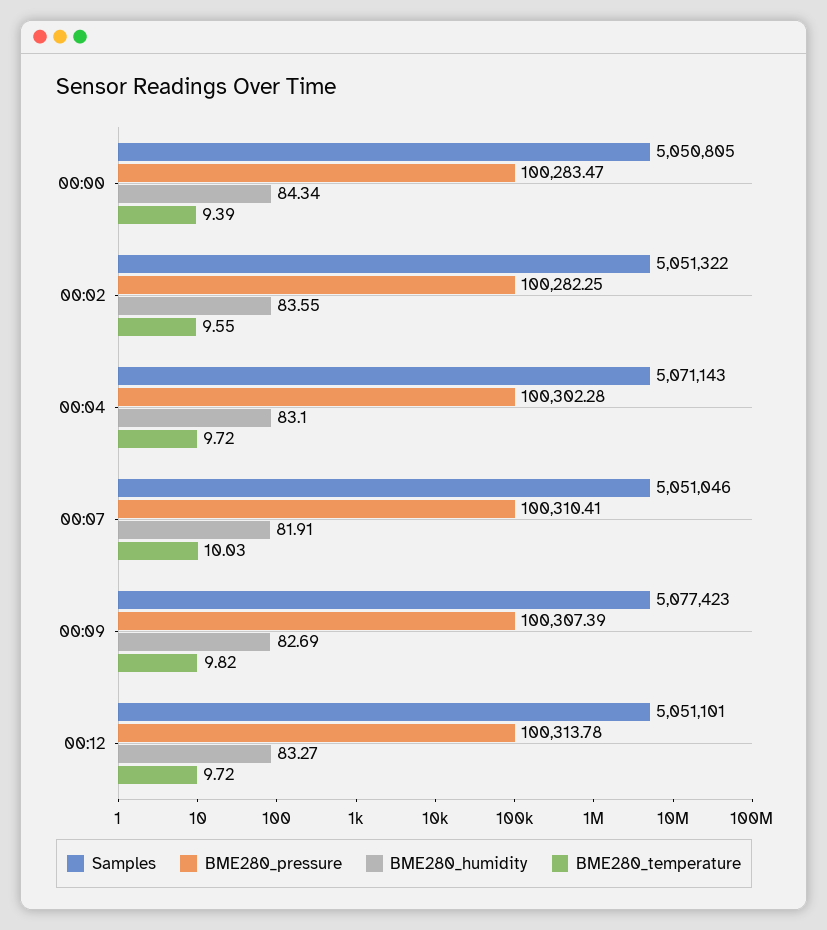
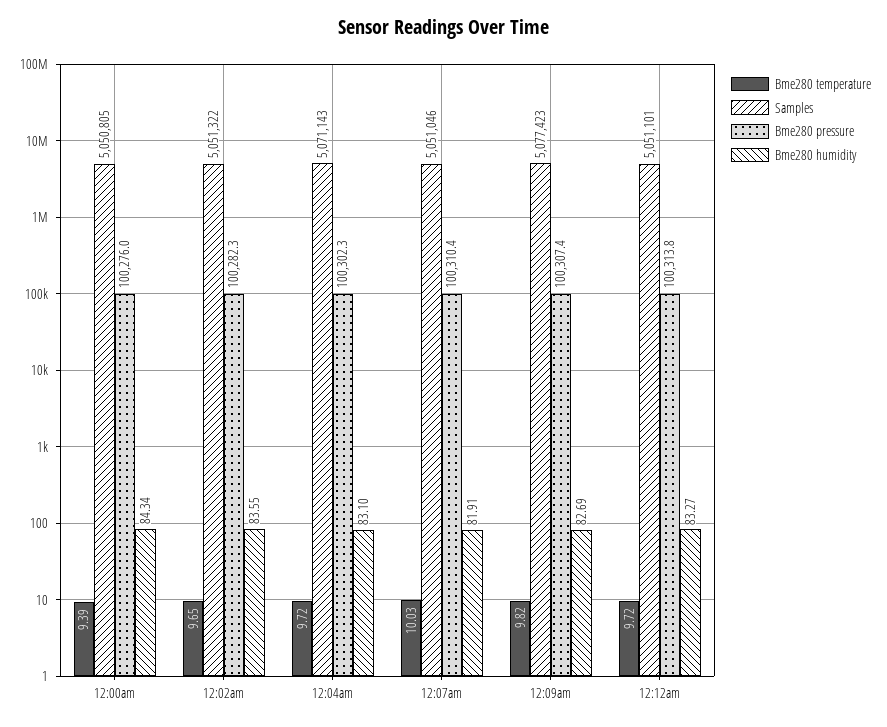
  {
    "Samples": {
      "00:00": 5050805,
      "00:02": 5051322,
      "00:04": 5071143,
      "00:07": 5051046,
      "00:09": 5077423,
      "00:12": 5051101
    },
    "BME280_pressure": {
-     "00:00": 100283.47,
+     "00:00": 100276,
      "00:02": 100282.25,
      "00:04": 100302.28,
      "00:07": 100310.41,
      "00:09": 100307.39,
      "00:12": 100313.78
    },
    "BME280_humidity": {
      "00:00": 84.34,
      "00:02": 83.55,
      "00:04": 83.1,
      "00:07": 81.91,
      "00:09": 82.69,
      "00:12": 83.27
    },
    "BME280_temperature": {
      "00:00": 9.39,
-     "00:02": 9.55,
+     "00:02": 9.65,
      "00:04": 9.72,
      "00:07": 10.03,
      "00:09": 9.82,
      "00:12": 9.72
    }
  }

